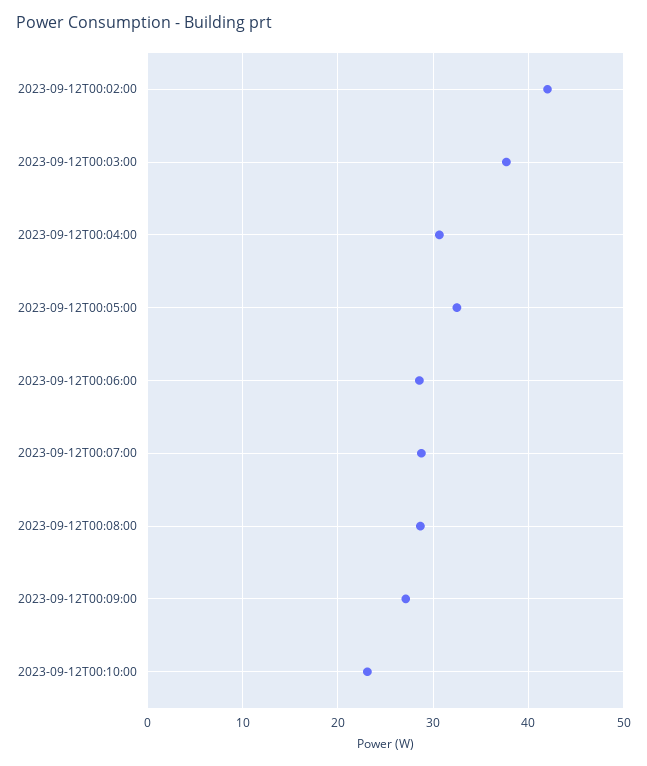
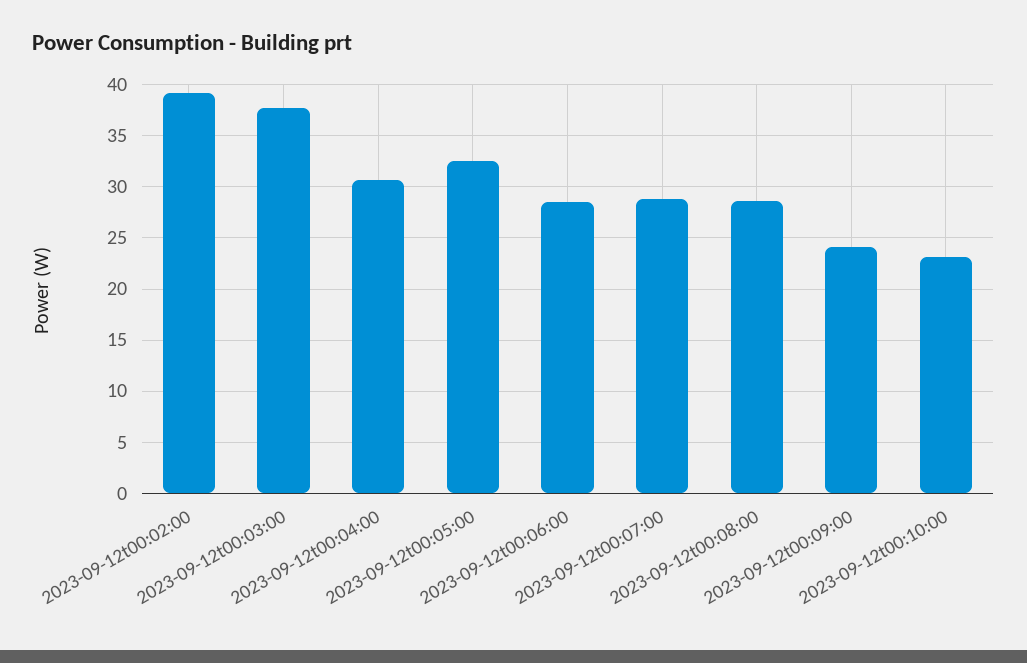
  {
-   "2023-09-12T00:02:00": 42,
+   "2023-09-12T00:02:00": 39,
    "2023-09-12T00:03:00": 38,
    "2023-09-12T00:04:00": 31,
    "2023-09-12T00:05:00": 33,
    "2023-09-12T00:06:00": 29,
    "2023-09-12T00:07:00": 29,
    "2023-09-12T00:08:00": 29,
-   "2023-09-12T00:09:00": 27,
+   "2023-09-12T00:09:00": 24,
    "2023-09-12T00:10:00": 23
  }

